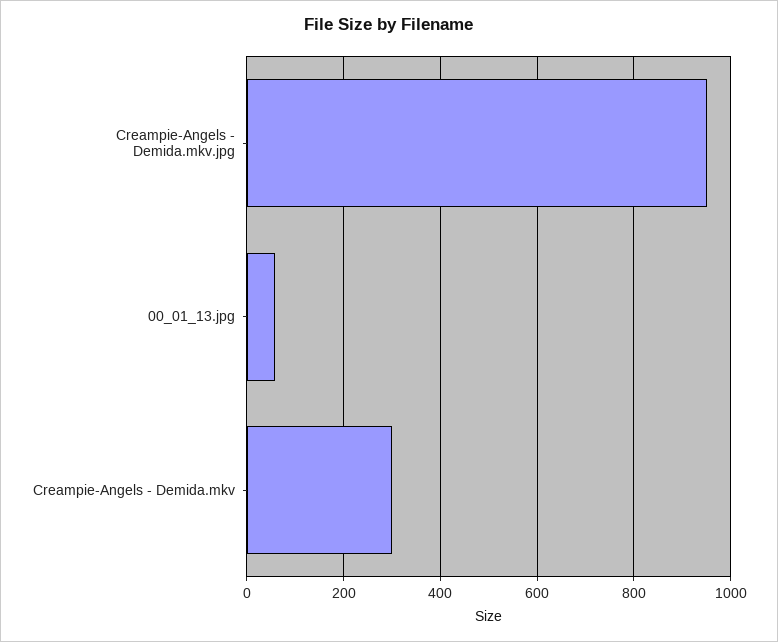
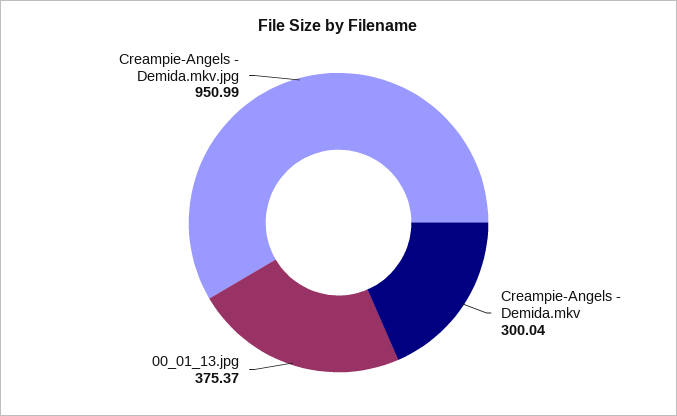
  {
    "Creampie-Angels - Demida.mkv.jpg": 950.99,
-   "00_01_13.jpg": 60,
+   "00_01_13.jpg": 375.37,
    "Creampie-Angels - Demida.mkv": 300.04
  }

